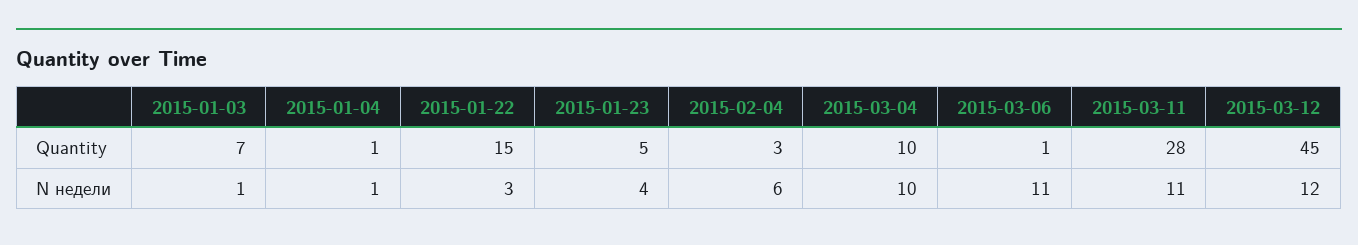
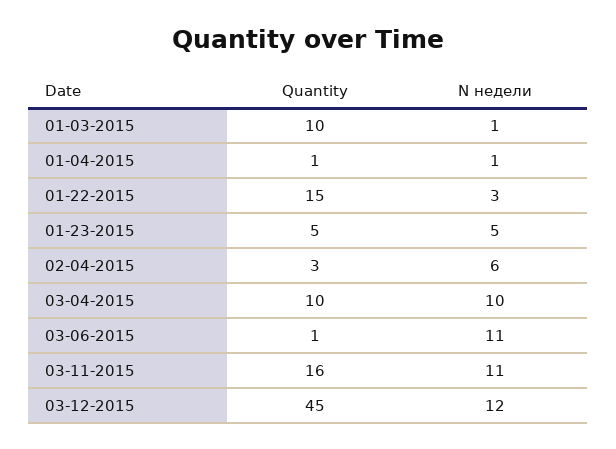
  {
    "2015-01-03": {
-     "Quantity": 7,
+     "Quantity": 10,
      "N недели": 1
    },
    "2015-01-04": {
      "Quantity": 1,
      "N недели": 1
    },
    "2015-01-22": {
      "Quantity": 15,
      "N недели": 3
    },
    "2015-01-23": {
      "Quantity": 5,
-     "N недели": 4
+     "N недели": 5
    },
    "2015-02-04": {
      "Quantity": 3,
      "N недели": 6
    },
    "2015-03-04": {
      "Quantity": 10,
      "N недели": 10
    },
    "2015-03-06": {
      "Quantity": 1,
      "N недели": 11
    },
    "2015-03-11": {
-     "Quantity": 28,
+     "Quantity": 16,
      "N недели": 11
    },
    "2015-03-12": {
      "Quantity": 45,
      "N недели": 12
    }
  }

